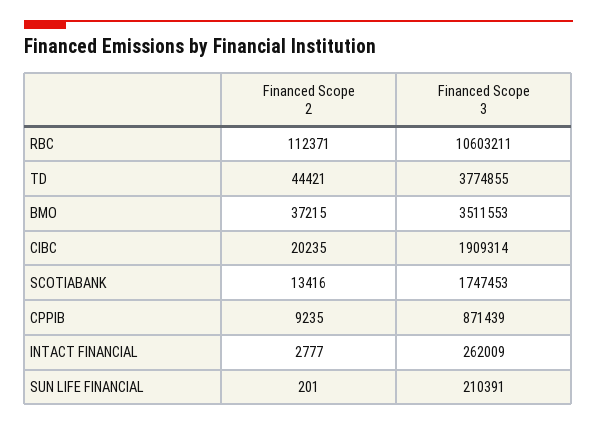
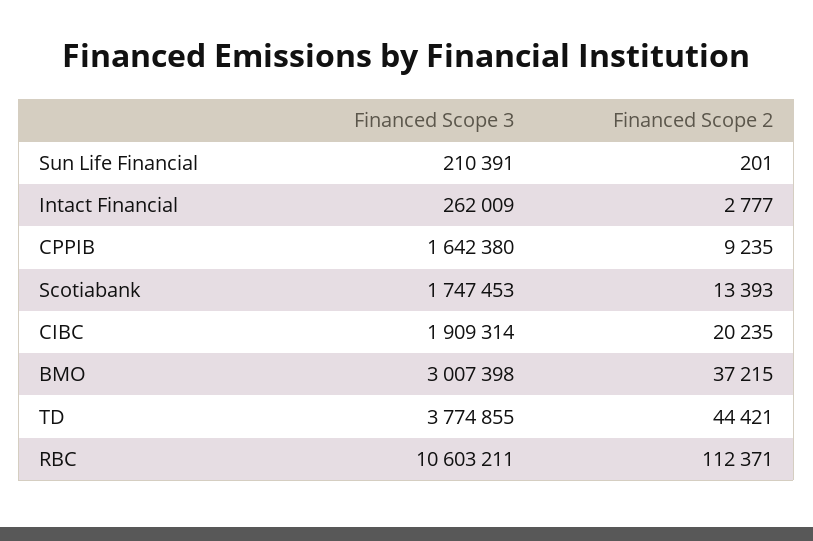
  {
    "Financed Scope 2": {
      "RBC": 112371,
      "TD": 44421,
      "BMO": 37215,
      "CIBC": 20235,
-     "SCOTIABANK": 13416,
+     "SCOTIABANK": 13393,
      "CPPIB": 9235,
      "INTACT FINANCIAL": 2777,
      "SUN LIFE FINANCIAL": 201
    },
    "Financed Scope 3": {
      "RBC": 10603211,
      "TD": 3774855,
-     "BMO": 3511553,
+     "BMO": 3007398,
      "CIBC": 1909314,
      "SCOTIABANK": 1747453,
-     "CPPIB": 871439,
+     "CPPIB": 1642380,
      "INTACT FINANCIAL": 262009,
      "SUN LIFE FINANCIAL": 210391
    }
  }

